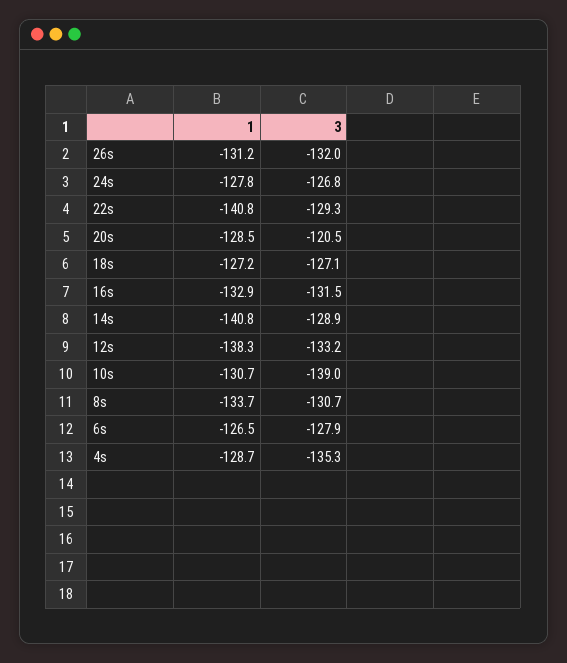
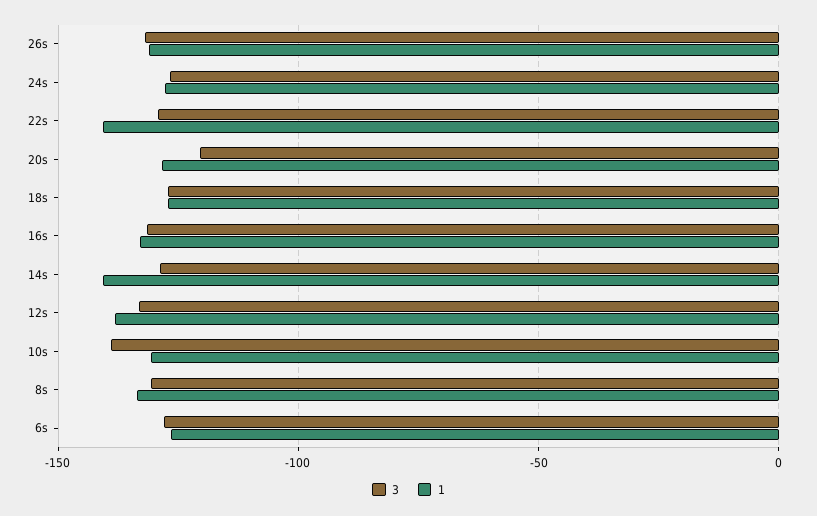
  {
    "1": {
      "26s": -131.2,
      "24s": -127.8,
      "22s": -140.8,
      "20s": -128.5,
      "18s": -127.2,
      "16s": -132.9,
      "14s": -140.8,
      "12s": -138.3,
      "10s": -130.7,
      "8s": -133.7,
-     "6s": -126.5,
+     "6s": -126.5
-     "4s": -128.7
    },
    "3": {
      "26s": -132,
      "24s": -126.8,
      "22s": -129.3,
      "20s": -120.5,
      "18s": -127.1,
      "16s": -131.5,
      "14s": -128.9,
      "12s": -133.2,
      "10s": -139,
      "8s": -130.7,
-     "6s": -127.9,
+     "6s": -127.9
-     "4s": -135.3
    }
  }

